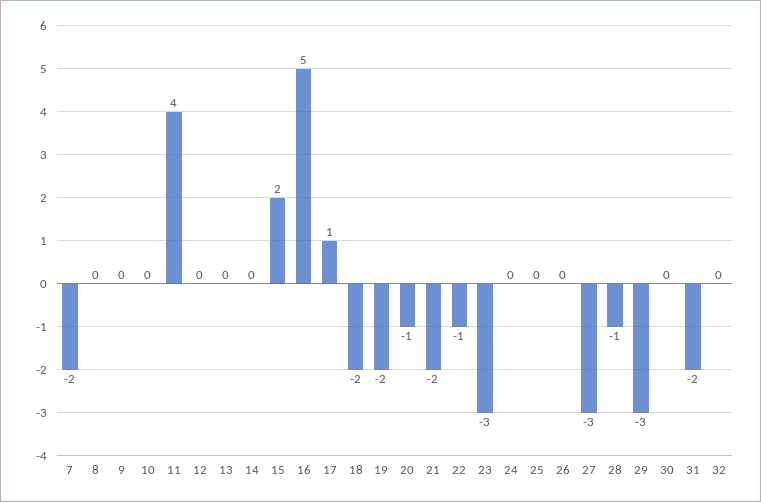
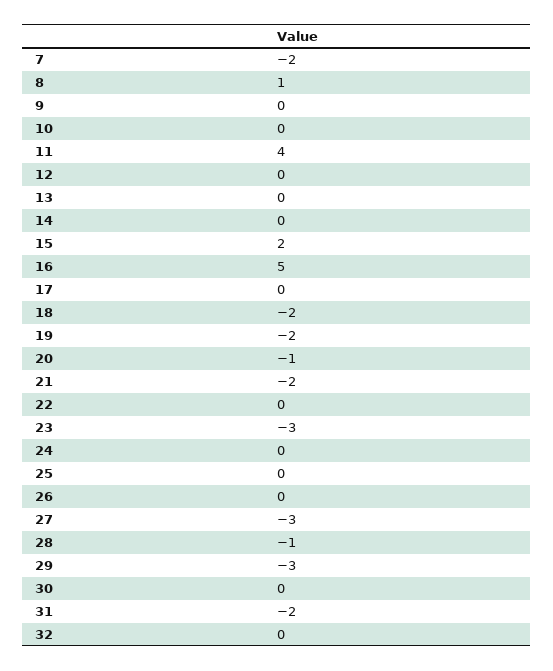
  {
    "7": -2,
-   "8": 0,
+   "8": 1,
    "9": 0,
    "10": 0,
    "11": 4,
    "12": 0,
    "13": 0,
    "14": 0,
    "15": 2,
    "16": 5,
-   "17": 1,
+   "17": 0,
    "18": -2,
    "19": -2,
    "20": -1,
    "21": -2,
-   "22": -1,
+   "22": 0,
    "23": -3,
    "24": 0,
    "25": 0,
    "26": 0,
    "27": -3,
    "28": -1,
    "29": -3,
    "30": 0,
    "31": -2,
    "32": 0
  }

